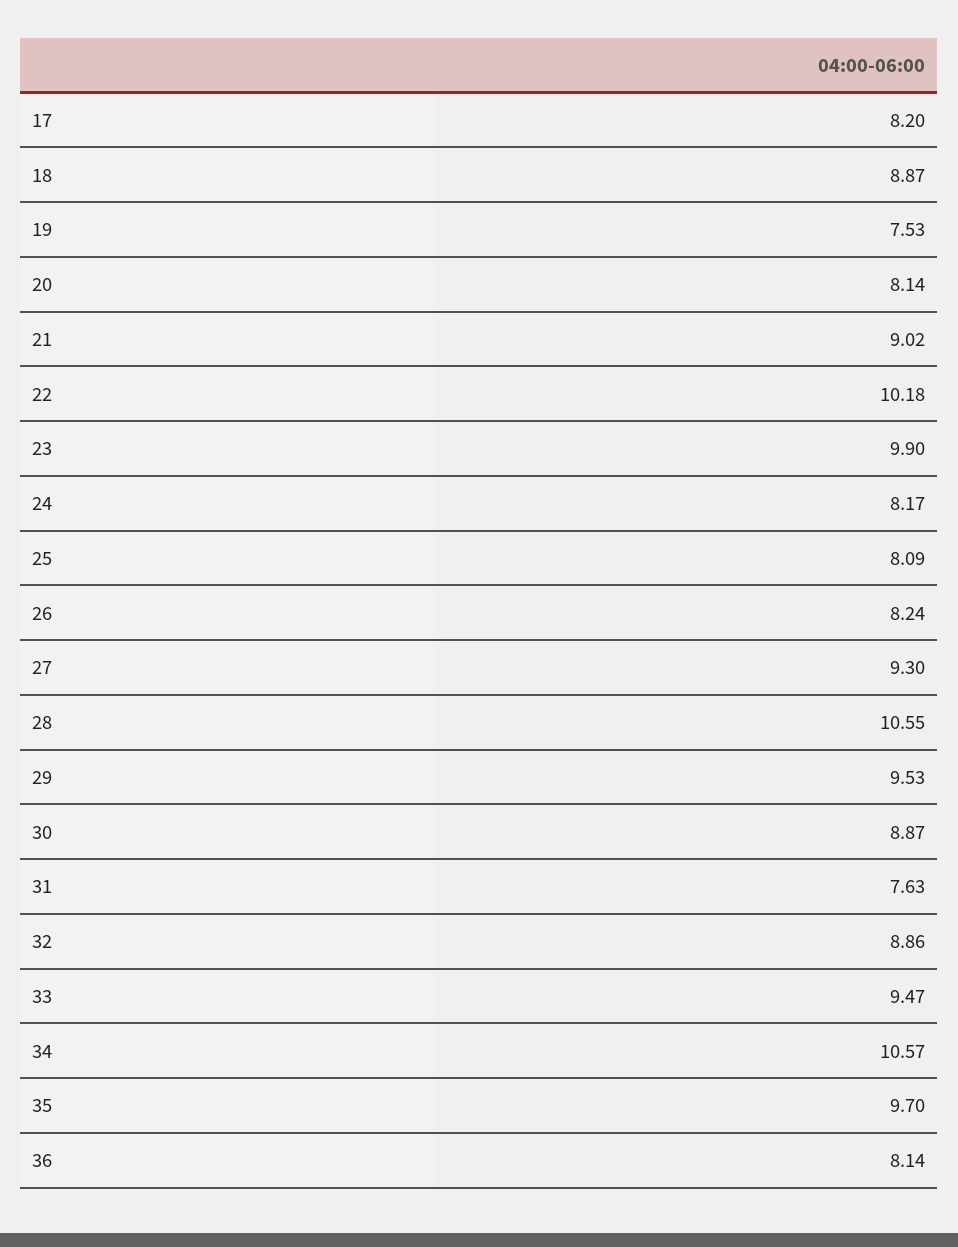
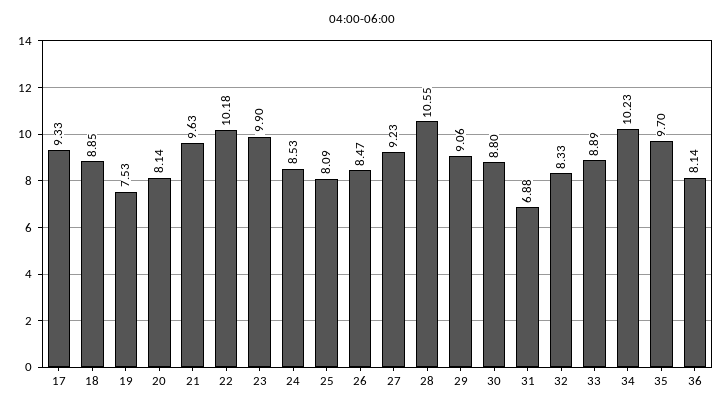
  {
-   "17": 8.2,
+   "17": 9.33,
-   "18": 8.87,
+   "18": 8.85,
    "19": 7.53,
    "20": 8.14,
-   "21": 9.02,
+   "21": 9.63,
    "22": 10.18,
    "23": 9.9,
-   "24": 8.17,
+   "24": 8.53,
    "25": 8.09,
-   "26": 8.24,
+   "26": 8.47,
-   "27": 9.3,
+   "27": 9.23,
    "28": 10.55,
-   "29": 9.53,
+   "29": 9.06,
-   "30": 8.87,
+   "30": 8.8,
-   "31": 7.63,
+   "31": 6.88,
-   "32": 8.86,
+   "32": 8.33,
-   "33": 9.47,
+   "33": 8.89,
-   "34": 10.57,
+   "34": 10.23,
    "35": 9.7,
    "36": 8.14
  }

